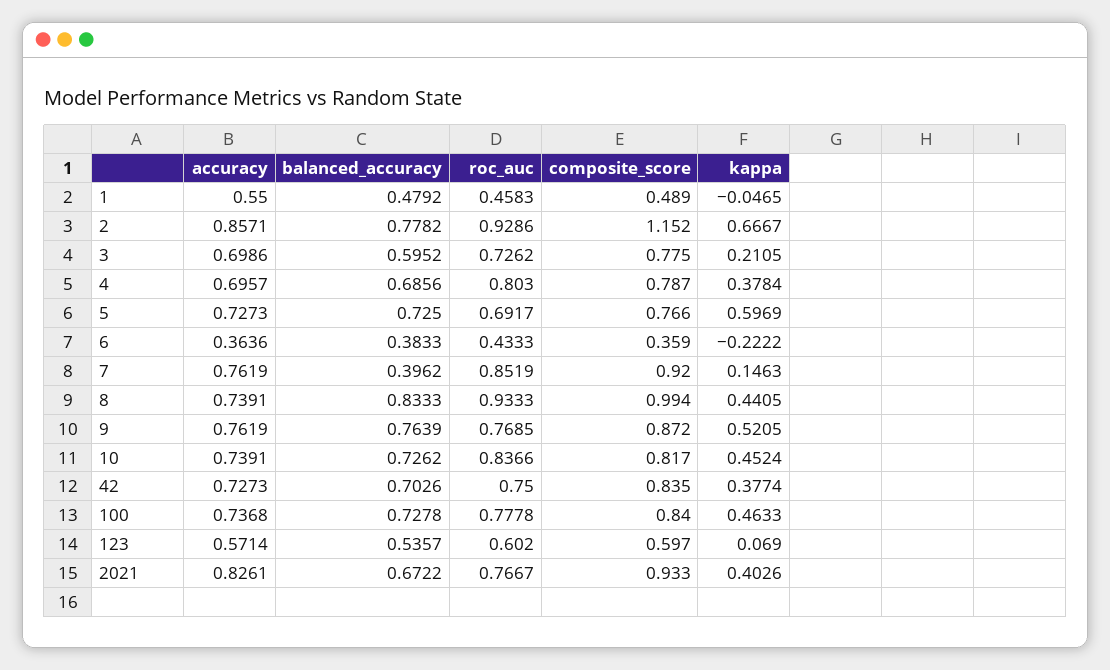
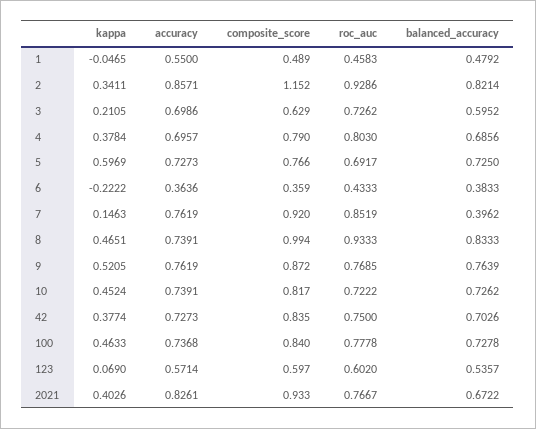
  {
    "accuracy": {
      "1": 0.55,
      "2": 0.8571,
      "3": 0.6986,
      "4": 0.6957,
      "5": 0.7273,
      "6": 0.3636,
      "7": 0.7619,
      "8": 0.7391,
      "9": 0.7619,
      "10": 0.7391,
      "42": 0.7273,
      "100": 0.7368,
      "123": 0.5714,
      "2021": 0.8261
    },
    "balanced_accuracy": {
      "1": 0.4792,
-     "2": 0.7782,
+     "2": 0.8214,
      "3": 0.5952,
      "4": 0.6856,
      "5": 0.725,
      "6": 0.3833,
      "7": 0.3962,
      "8": 0.8333,
      "9": 0.7639,
      "10": 0.7262,
      "42": 0.7026,
      "100": 0.7278,
      "123": 0.5357,
      "2021": 0.6722
    },
    "roc_auc": {
      "1": 0.4583,
      "2": 0.9286,
      "3": 0.7262,
      "4": 0.803,
      "5": 0.6917,
      "6": 0.4333,
      "7": 0.8519,
      "8": 0.9333,
      "9": 0.7685,
-     "10": 0.8366,
+     "10": 0.7222,
      "42": 0.75,
      "100": 0.7778,
      "123": 0.602,
      "2021": 0.7667
    },
    "composite_score": {
      "1": 0.489,
      "2": 1.152,
-     "3": 0.775,
+     "3": 0.629,
-     "4": 0.787,
+     "4": 0.79,
      "5": 0.766,
      "6": 0.359,
      "7": 0.92,
      "8": 0.994,
      "9": 0.872,
      "10": 0.817,
      "42": 0.835,
      "100": 0.84,
      "123": 0.597,
      "2021": 0.933
    },
    "kappa": {
      "1": -0.0465,
-     "2": 0.6667,
+     "2": 0.3411,
      "3": 0.2105,
      "4": 0.3784,
      "5": 0.5969,
      "6": -0.2222,
      "7": 0.1463,
-     "8": 0.4405,
+     "8": 0.4651,
      "9": 0.5205,
      "10": 0.4524,
      "42": 0.3774,
      "100": 0.4633,
      "123": 0.069,
      "2021": 0.4026
    }
  }

